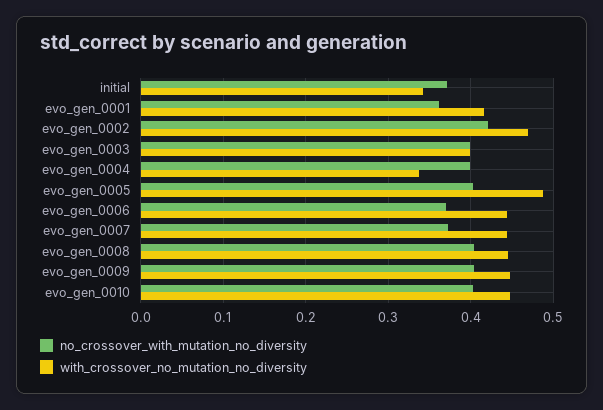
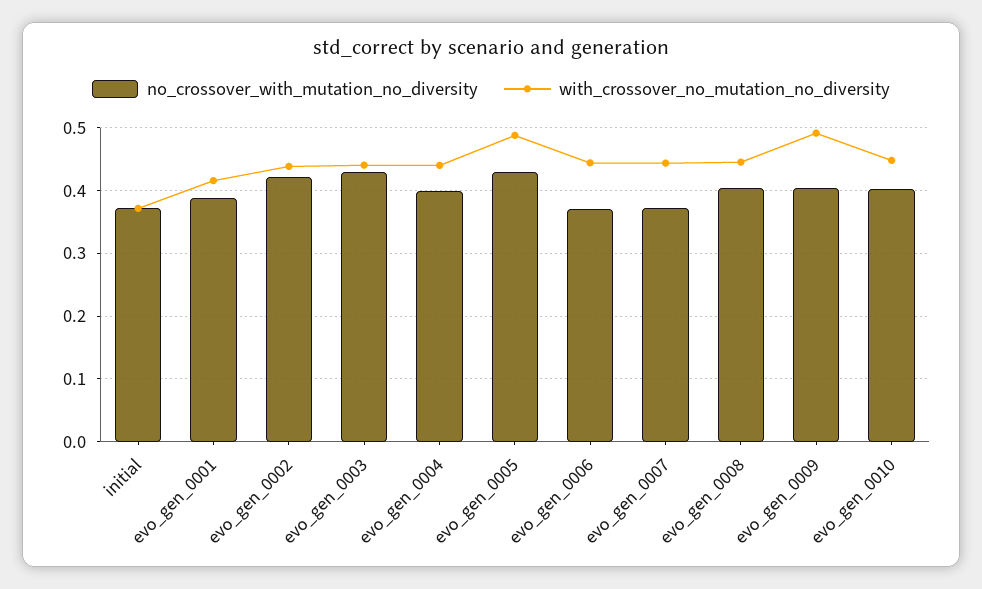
  {
    "no_crossover_with_mutation_no_diversity": {
      "initial": 0.37,
-     "evo_gen_0001": 0.36,
+     "evo_gen_0001": 0.39,
      "evo_gen_0002": 0.42,
-     "evo_gen_0003": 0.4,
+     "evo_gen_0003": 0.43,
      "evo_gen_0004": 0.4,
-     "evo_gen_0005": 0.4,
+     "evo_gen_0005": 0.43,
      "evo_gen_0006": 0.37,
      "evo_gen_0007": 0.37,
      "evo_gen_0008": 0.4,
      "evo_gen_0009": 0.4,
      "evo_gen_0010": 0.4
    },
    "with_crossover_no_mutation_no_diversity": {
-     "initial": 0.34,
+     "initial": 0.37,
      "evo_gen_0001": 0.42,
-     "evo_gen_0002": 0.47,
+     "evo_gen_0002": 0.44,
-     "evo_gen_0003": 0.4,
+     "evo_gen_0003": 0.44,
-     "evo_gen_0004": 0.34,
+     "evo_gen_0004": 0.44,
      "evo_gen_0005": 0.49,
      "evo_gen_0006": 0.44,
      "evo_gen_0007": 0.44,
      "evo_gen_0008": 0.45,
-     "evo_gen_0009": 0.45,
+     "evo_gen_0009": 0.49,
      "evo_gen_0010": 0.45
    }
  }

